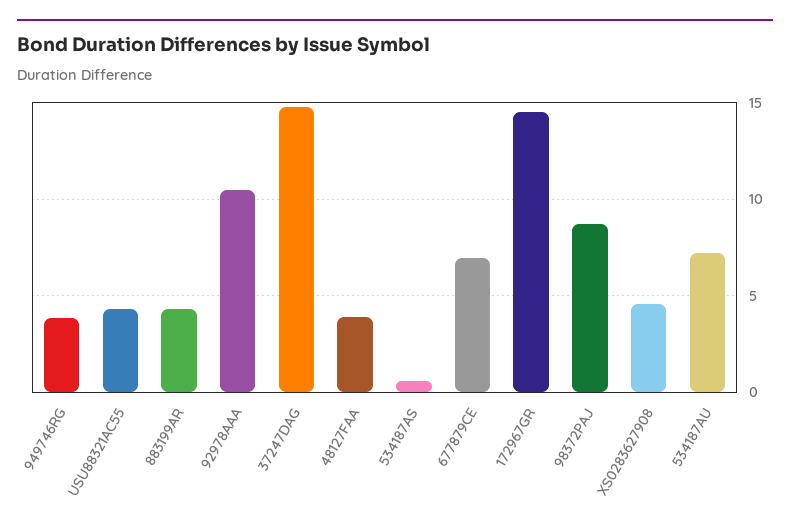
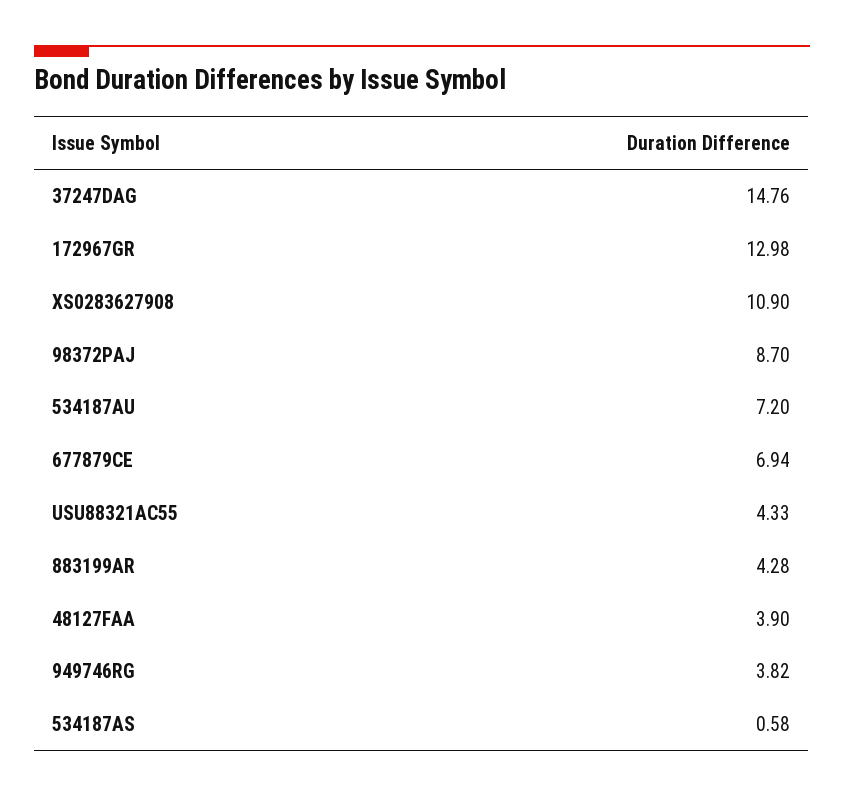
  {
    "949746RG": 3.82,
    "USU88321AC55": 4.33,
    "883199AR": 4.28,
-   "92978AAA": 10.5,
    "37247DAG": 14.76,
    "48127FAA": 3.9,
    "534187AS": 0.58,
    "677879CE": 6.94,
-   "172967GR": 14.5,
+   "172967GR": 12.98,
    "98372PAJ": 8.7,
-   "XS0283627908": 4.5,
+   "XS0283627908": 10.9,
    "534187AU": 7.2
  }

